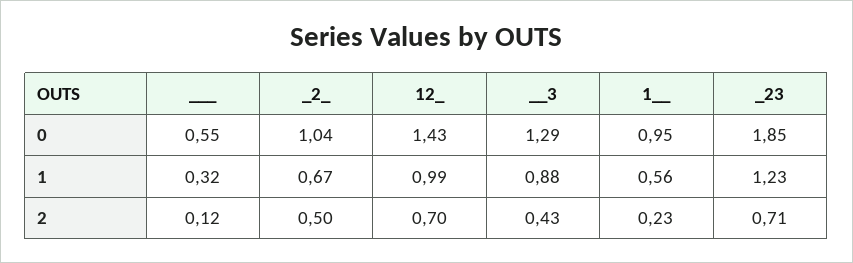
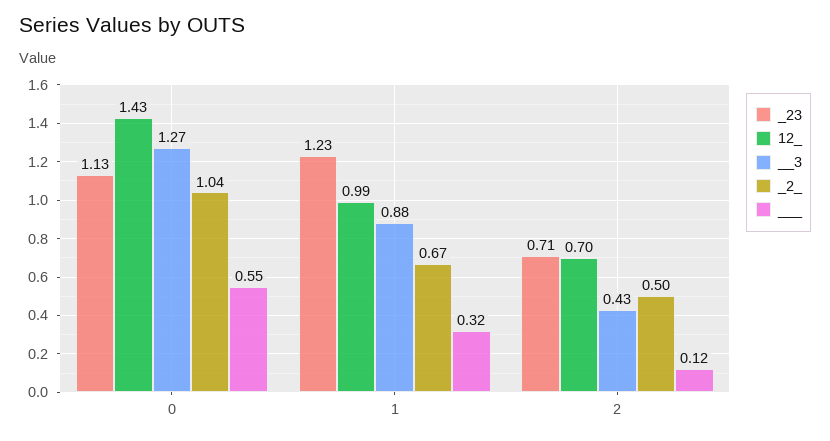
  {
    "___": {
      "0": 0.55,
      "1": 0.32,
      "2": 0.12
    },
    "_2_": {
      "0": 1.04,
      "1": 0.67,
      "2": 0.5
    },
    "12_": {
      "0": 1.43,
      "1": 0.99,
      "2": 0.7
    },
    "__3": {
-     "0": 1.29,
+     "0": 1.27,
      "1": 0.88,
      "2": 0.43
    },
-   "1__": {
-     "0": 0.95,
-     "1": 0.56,
-     "2": 0.23
-   },
    "_23": {
-     "0": 1.85,
+     "0": 1.13,
      "1": 1.23,
      "2": 0.71
    }
  }

